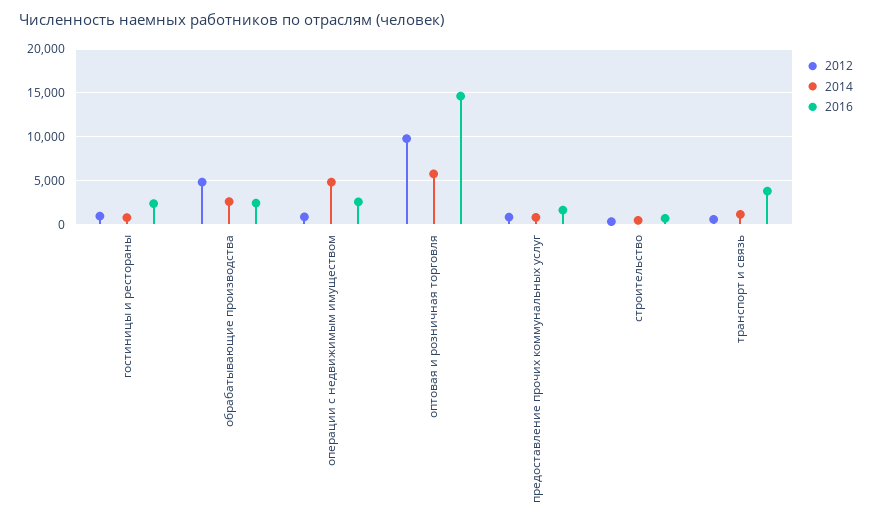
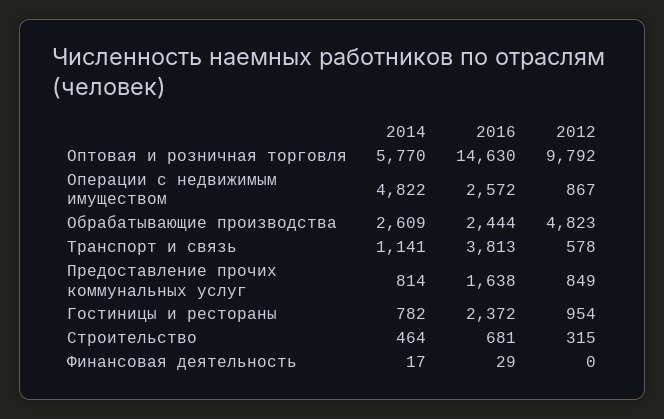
  {
    "2012": {
      "гостиницы и рестораны": 954,
      "обрабатывающие производства": 4823,
      "операции с недвижимым имуществом": 867,
      "оптовая и розничная торговля": 9792,
      "предоставление прочих коммунальных услуг": 849,
      "строительство": 315,
-     "транспорт и связь": 578
+     "транспорт и связь": 578,
+     "Финансовая деятельность": 0
    },
    "2014": {
      "гостиницы и рестораны": 782,
      "обрабатывающие производства": 2609,
      "операции с недвижимым имуществом": 4822,
      "оптовая и розничная торговля": 5770,
      "предоставление прочих коммунальных услуг": 814,
      "строительство": 464,
-     "транспорт и связь": 1141
+     "транспорт и связь": 1141,
+     "Финансовая деятельность": 17
    },
    "2016": {
      "гостиницы и рестораны": 2372,
      "обрабатывающие производства": 2444,
      "операции с недвижимым имуществом": 2572,
      "оптовая и розничная торговля": 14630,
      "предоставление прочих коммунальных услуг": 1638,
      "строительство": 681,
-     "транспорт и связь": 3813
+     "транспорт и связь": 3813,
+     "Финансовая деятельность": 29
    }
  }

